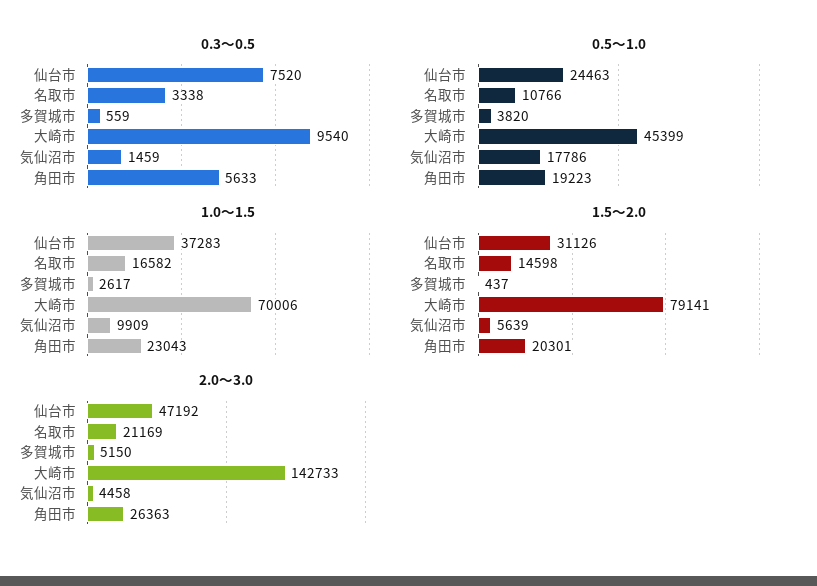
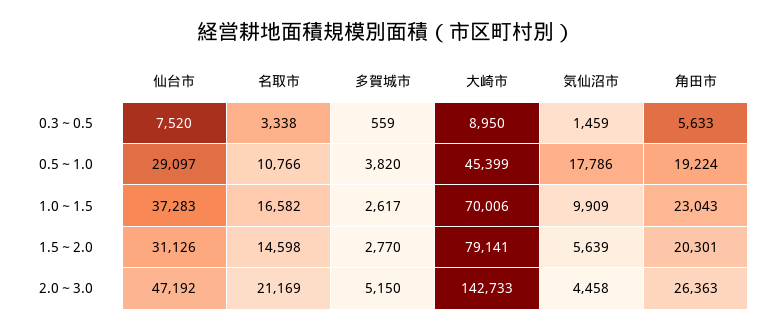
  {
    "0.3～0.5": {
      "仙台市": 7520,
      "名取市": 3338,
      "多賀城市": 559,
-     "大崎市": 9540,
+     "大崎市": 8950,
      "気仙沼市": 1459,
      "角田市": 5633
    },
    "0.5～1.0": {
-     "仙台市": 24463,
+     "仙台市": 29097,
      "名取市": 10766,
      "多賀城市": 3820,
      "大崎市": 45399,
      "気仙沼市": 17786,
-     "角田市": 19223
+     "角田市": 19224
    },
    "1.0～1.5": {
      "仙台市": 37283,
      "名取市": 16582,
      "多賀城市": 2617,
      "大崎市": 70006,
      "気仙沼市": 9909,
      "角田市": 23043
    },
    "1.5～2.0": {
      "仙台市": 31126,
      "名取市": 14598,
-     "多賀城市": 437,
+     "多賀城市": 2770,
      "大崎市": 79141,
      "気仙沼市": 5639,
      "角田市": 20301
    },
    "2.0～3.0": {
      "仙台市": 47192,
      "名取市": 21169,
      "多賀城市": 5150,
      "大崎市": 142733,
      "気仙沼市": 4458,
      "角田市": 26363
    }
  }

